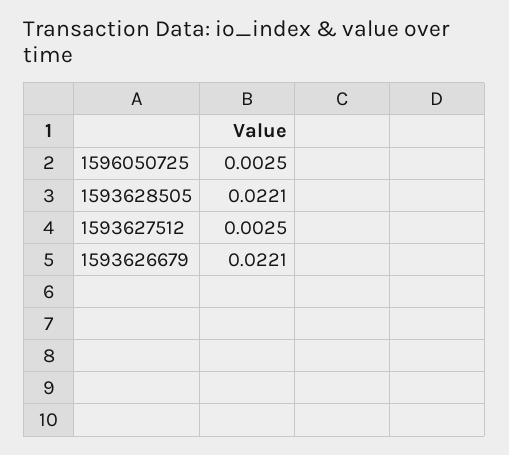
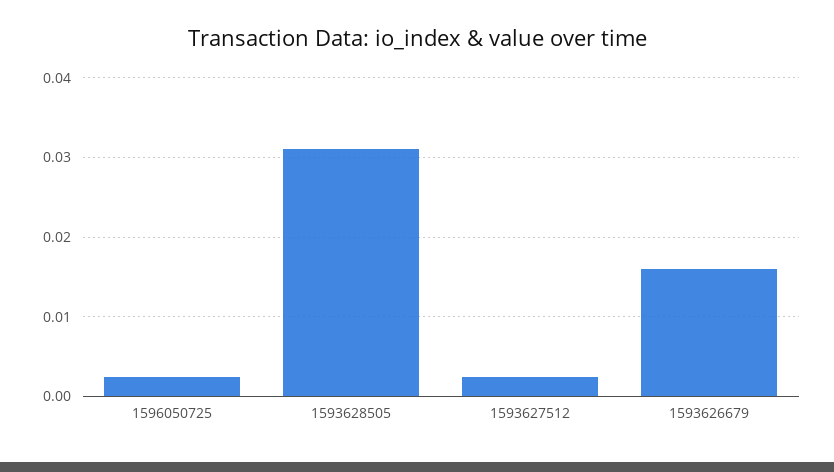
  {
    "1596050725": 0.0025,
-   "1593628505": 0.0221,
+   "1593628505": 0.031,
    "1593627512": 0.0025,
-   "1593626679": 0.0221
+   "1593626679": 0.016
  }

